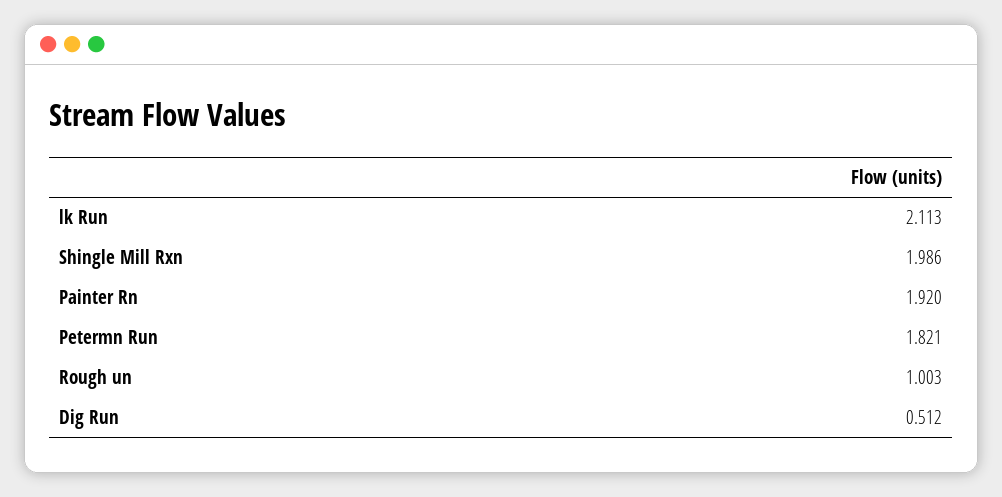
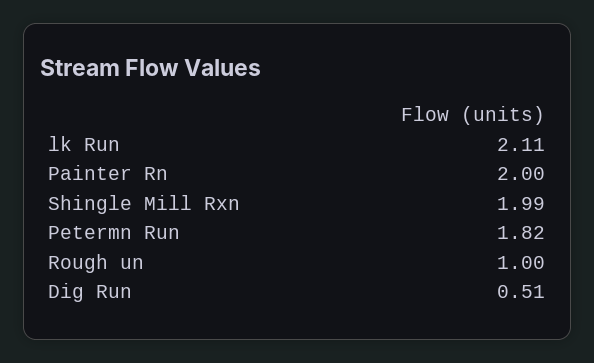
  {
    "lk Run": 2.113,
    "Shingle Mill Rxn": 1.986,
-   "Painter Rn": 1.92,
+   "Painter Rn": 2,
    "Petermn Run": 1.821,
    "Rough un": 1.003,
    "Dig Run": 0.512
  }

